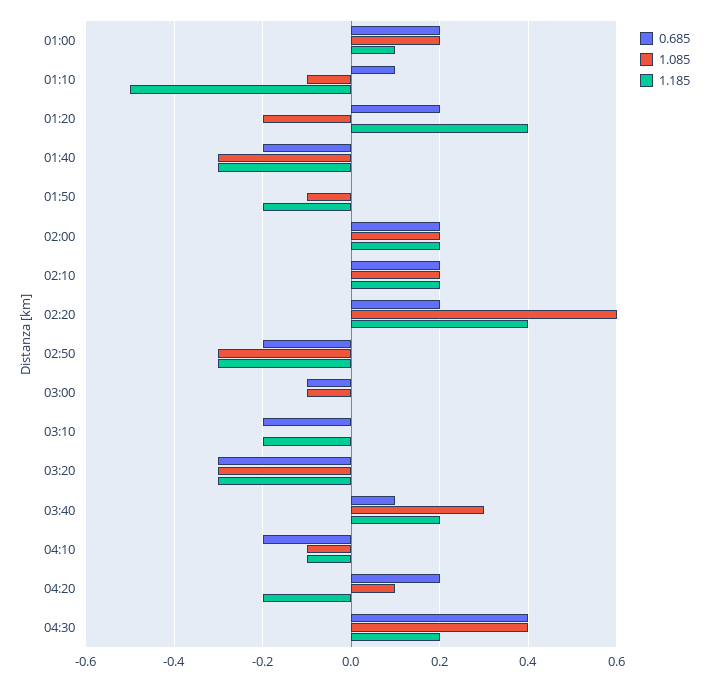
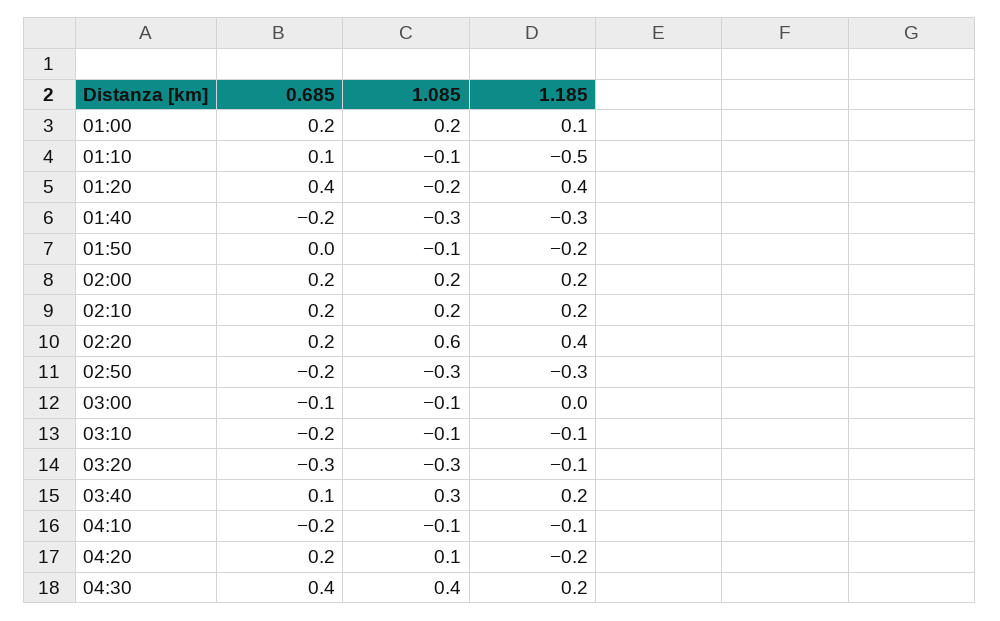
  {
    "0.685": {
      "01:00": 0.2,
      "01:10": 0.1,
-     "01:20": 0.2,
+     "01:20": 0.4,
      "01:40": -0.2,
      "01:50": 0,
      "02:00": 0.2,
      "02:10": 0.2,
      "02:20": 0.2,
      "02:50": -0.2,
      "03:00": -0.1,
      "03:10": -0.2,
      "03:20": -0.3,
      "03:40": 0.1,
      "04:10": -0.2,
      "04:20": 0.2,
      "04:30": 0.4
    },
    "1.085": {
      "01:00": 0.2,
      "01:10": -0.1,
      "01:20": -0.2,
      "01:40": -0.3,
      "01:50": -0.1,
      "02:00": 0.2,
      "02:10": 0.2,
      "02:20": 0.6,
      "02:50": -0.3,
      "03:00": -0.1,
-     "03:10": 0,
+     "03:10": -0.1,
      "03:20": -0.3,
      "03:40": 0.3,
      "04:10": -0.1,
      "04:20": 0.1,
      "04:30": 0.4
    },
    "1.185": {
      "01:00": 0.1,
      "01:10": -0.5,
      "01:20": 0.4,
      "01:40": -0.3,
      "01:50": -0.2,
      "02:00": 0.2,
      "02:10": 0.2,
      "02:20": 0.4,
      "02:50": -0.3,
      "03:00": 0,
-     "03:10": -0.2,
+     "03:10": -0.1,
-     "03:20": -0.3,
+     "03:20": -0.1,
      "03:40": 0.2,
      "04:10": -0.1,
      "04:20": -0.2,
      "04:30": 0.2
    }
  }

